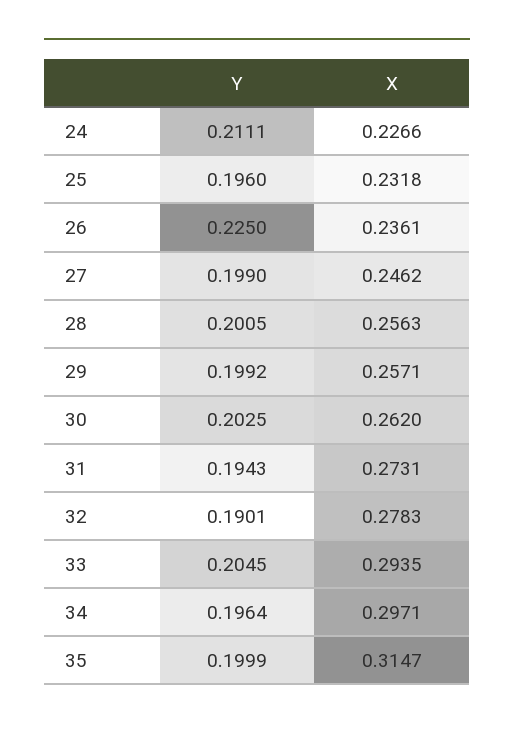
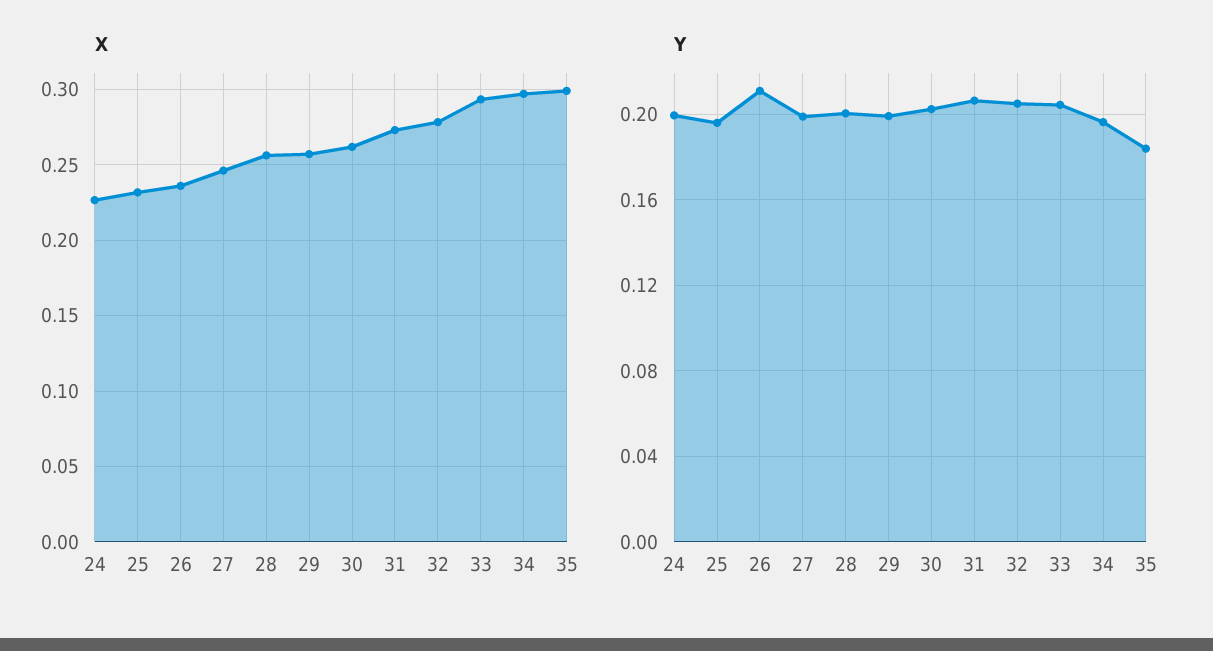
  {
    "Y": {
-     "24": 0.2111,
+     "24": 0.2,
      "25": 0.196,
-     "26": 0.225,
+     "26": 0.21,
      "27": 0.199,
      "28": 0.2005,
      "29": 0.1992,
      "30": 0.2025,
-     "31": 0.1943,
+     "31": 0.205,
-     "32": 0.1901,
+     "32": 0.205,
      "33": 0.2045,
      "34": 0.1964,
-     "35": 0.1999
+     "35": 0.185
    },
    "X": {
      "24": 0.2266,
      "25": 0.2318,
      "26": 0.2361,
      "27": 0.2462,
      "28": 0.2563,
      "29": 0.2571,
      "30": 0.262,
      "31": 0.2731,
      "32": 0.2783,
      "33": 0.2935,
      "34": 0.2971,
-     "35": 0.3147
+     "35": 0.3
    }
  }

